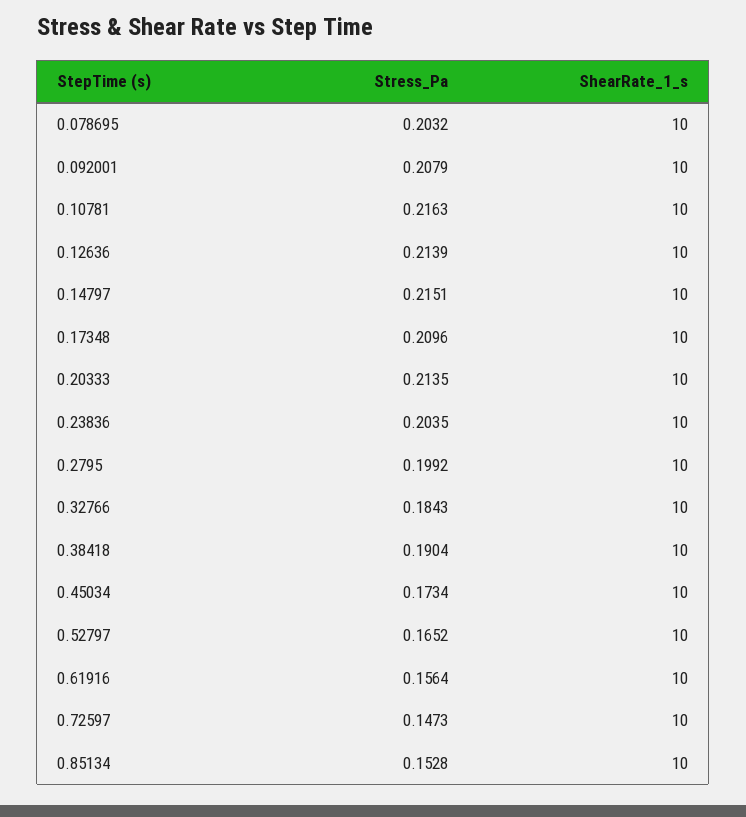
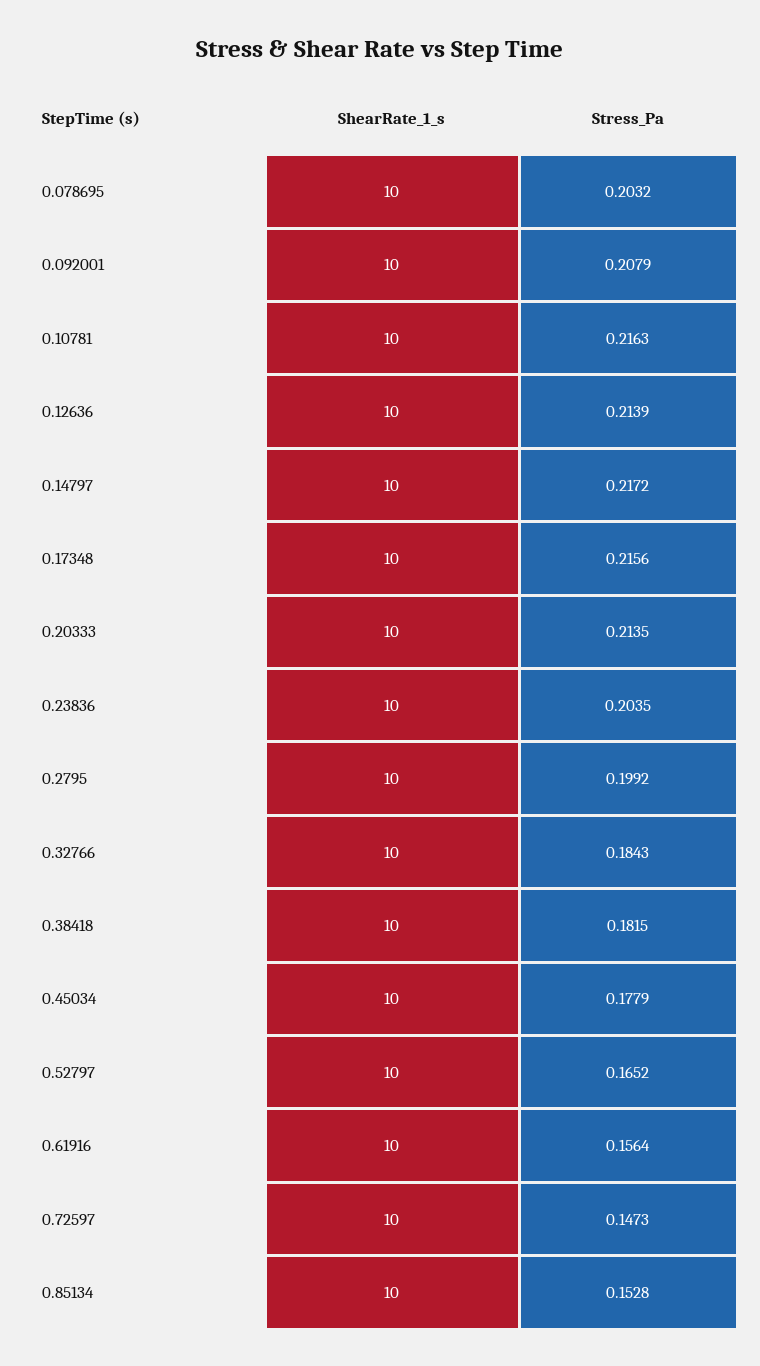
  {
    "Stress_Pa": {
      "0.078695": 0.2032,
      "0.092001": 0.2079,
      "0.10781": 0.2163,
      "0.12636": 0.2139,
-     "0.14797": 0.2151,
+     "0.14797": 0.2172,
-     "0.17348": 0.2096,
+     "0.17348": 0.2156,
      "0.20333": 0.2135,
      "0.23836": 0.2035,
      "0.2795": 0.1992,
      "0.32766": 0.1843,
-     "0.38418": 0.1904,
+     "0.38418": 0.1815,
-     "0.45034": 0.1734,
+     "0.45034": 0.1779,
      "0.52797": 0.1652,
      "0.61916": 0.1564,
      "0.72597": 0.1473,
      "0.85134": 0.1528
    },
    "ShearRate_1_s": {
      "0.078695": 10,
      "0.092001": 10,
      "0.10781": 10,
      "0.12636": 10,
      "0.14797": 10,
      "0.17348": 10,
      "0.20333": 10,
      "0.23836": 10,
      "0.2795": 10,
      "0.32766": 10,
      "0.38418": 10,
      "0.45034": 10,
      "0.52797": 10,
      "0.61916": 10,
      "0.72597": 10,
      "0.85134": 10
    }
  }

